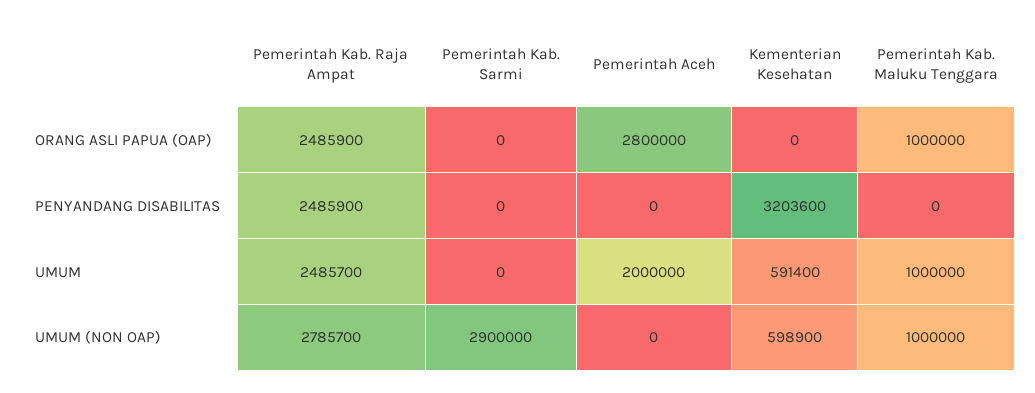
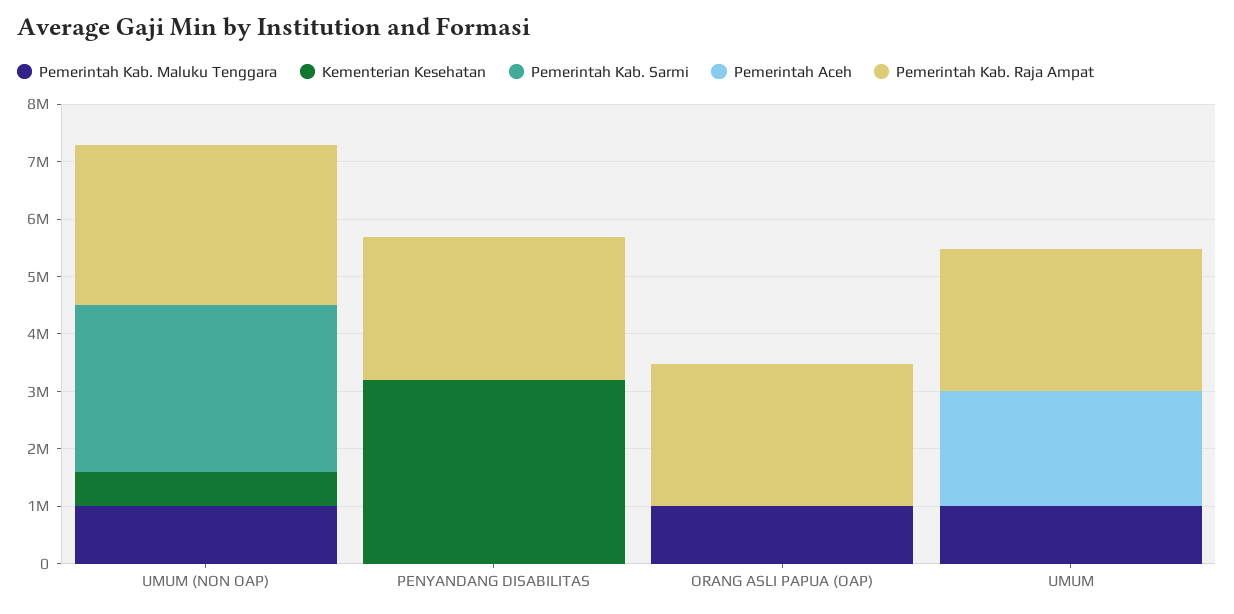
  {
    "Pemerintah Kab. Raja Ampat": {
      "ORANG ASLI PAPUA (OAP)": 2485900,
      "PENYANDANG DISABILITAS": 2485900,
      "UMUM": 2485700,
      "UMUM (NON OAP)": 2785700
    },
    "Pemerintah Kab. Sarmi": {
      "ORANG ASLI PAPUA (OAP)": 0,
      "PENYANDANG DISABILITAS": 0,
      "UMUM": 0,
      "UMUM (NON OAP)": 2900000
    },
    "Pemerintah Aceh": {
-     "ORANG ASLI PAPUA (OAP)": 2800000,
+     "ORANG ASLI PAPUA (OAP)": 0,
      "PENYANDANG DISABILITAS": 0,
      "UMUM": 2000000,
      "UMUM (NON OAP)": 0
    },
    "Kementerian Kesehatan": {
      "ORANG ASLI PAPUA (OAP)": 0,
      "PENYANDANG DISABILITAS": 3203600,
-     "UMUM": 591400,
+     "UMUM": 0,
      "UMUM (NON OAP)": 598900
    },
    "Pemerintah Kab. Maluku Tenggara": {
      "ORANG ASLI PAPUA (OAP)": 1000000,
      "PENYANDANG DISABILITAS": 0,
      "UMUM": 1000000,
      "UMUM (NON OAP)": 1000000
    }
  }

